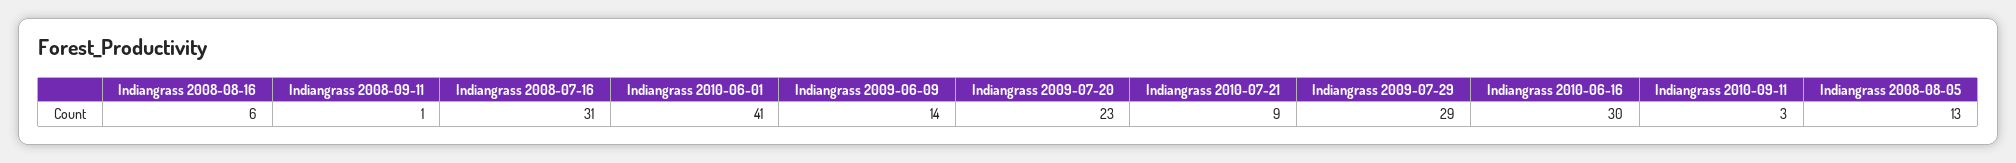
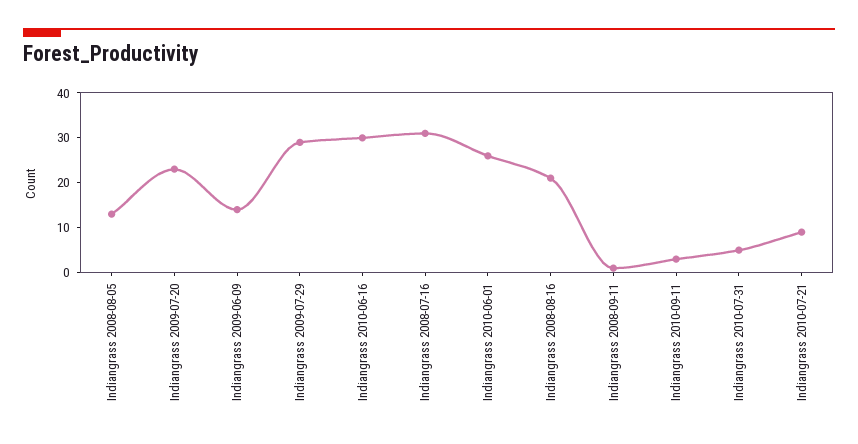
  {
-   "Indiangrass 2008-08-16": 6,
+   "Indiangrass 2008-08-16": 20,
    "Indiangrass 2008-09-11": 1,
    "Indiangrass 2008-07-16": 31,
-   "Indiangrass 2010-06-01": 41,
+   "Indiangrass 2010-06-01": 25,
    "Indiangrass 2009-06-09": 14,
    "Indiangrass 2009-07-20": 23,
    "Indiangrass 2010-07-21": 9,
    "Indiangrass 2009-07-29": 29,
    "Indiangrass 2010-06-16": 30,
    "Indiangrass 2010-09-11": 3,
-   "Indiangrass 2008-08-05": 13
+   "Indiangrass 2008-08-05": 13,
+   "Indiangrass 2010-07-31": 5
  }

